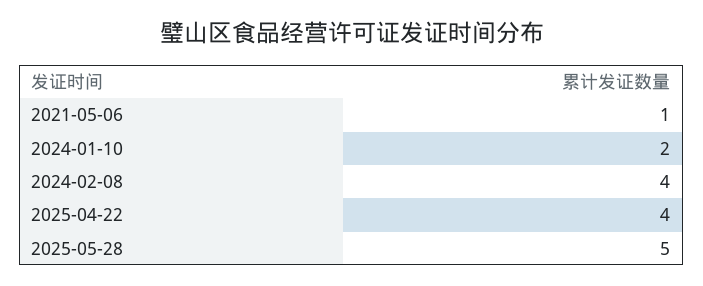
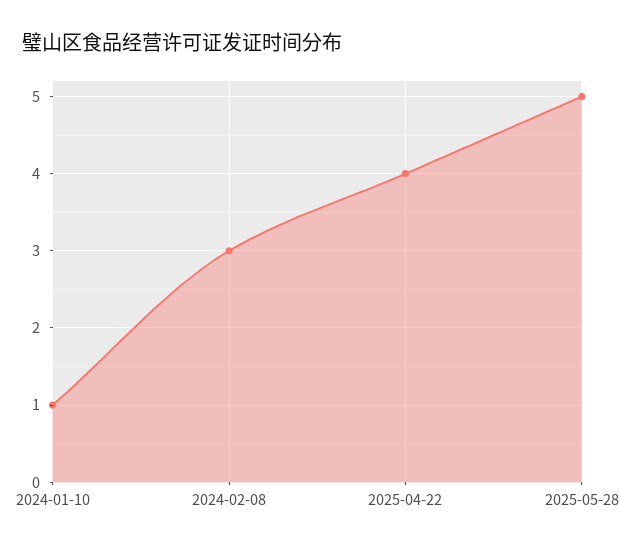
  {
-   "2021-05-06": 1,
-   "2024-01-10": 2,
+   "2024-01-10": 1,
-   "2024-02-08": 4,
+   "2024-02-08": 3,
    "2025-04-22": 4,
    "2025-05-28": 5
  }

